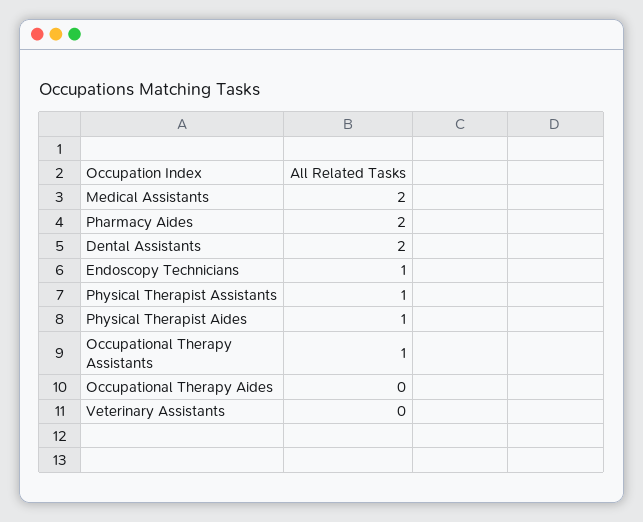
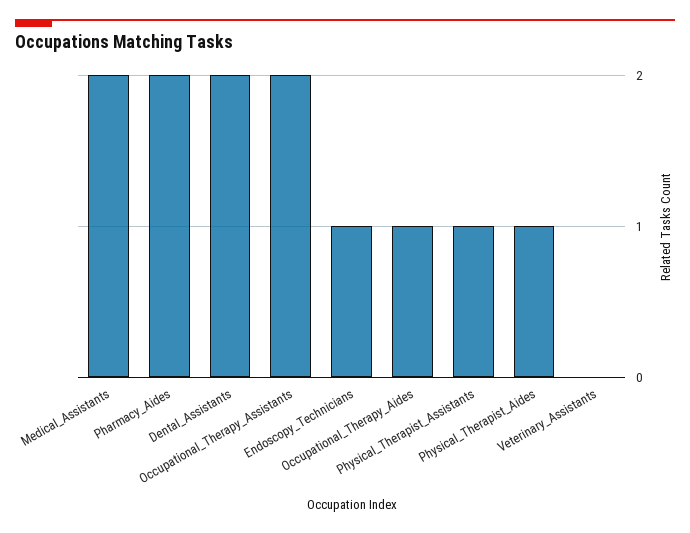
  {
    "Medical Assistants": 2,
    "Pharmacy Aides": 2,
    "Dental Assistants": 2,
    "Endoscopy Technicians": 1,
    "Physical Therapist Assistants": 1,
    "Physical Therapist Aides": 1,
-   "Occupational Therapy Assistants": 1,
+   "Occupational Therapy Assistants": 2,
-   "Occupational Therapy Aides": 0,
+   "Occupational Therapy Aides": 1,
    "Veterinary Assistants": 0
  }

